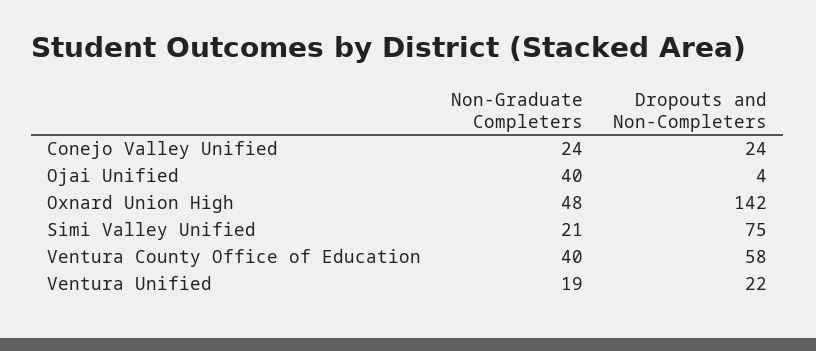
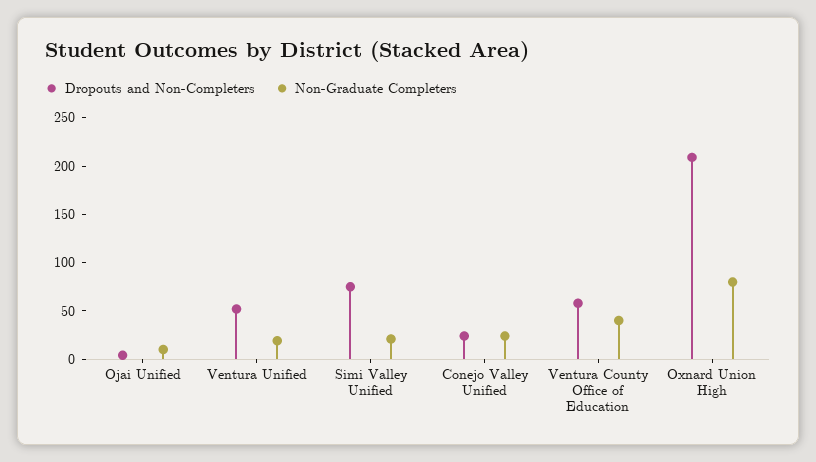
  {
    "Non-Graduate Completers": {
      "Conejo Valley Unified": 24,
-     "Ojai Unified": 40,
+     "Ojai Unified": 10,
-     "Oxnard Union High": 48,
+     "Oxnard Union High": 80,
      "Simi Valley Unified": 21,
      "Ventura County Office of Education": 40,
      "Ventura Unified": 19
    },
    "Dropouts and Non-Completers": {
      "Conejo Valley Unified": 24,
      "Ojai Unified": 4,
-     "Oxnard Union High": 142,
+     "Oxnard Union High": 210,
      "Simi Valley Unified": 75,
      "Ventura County Office of Education": 58,
-     "Ventura Unified": 22
+     "Ventura Unified": 50
    }
  }

